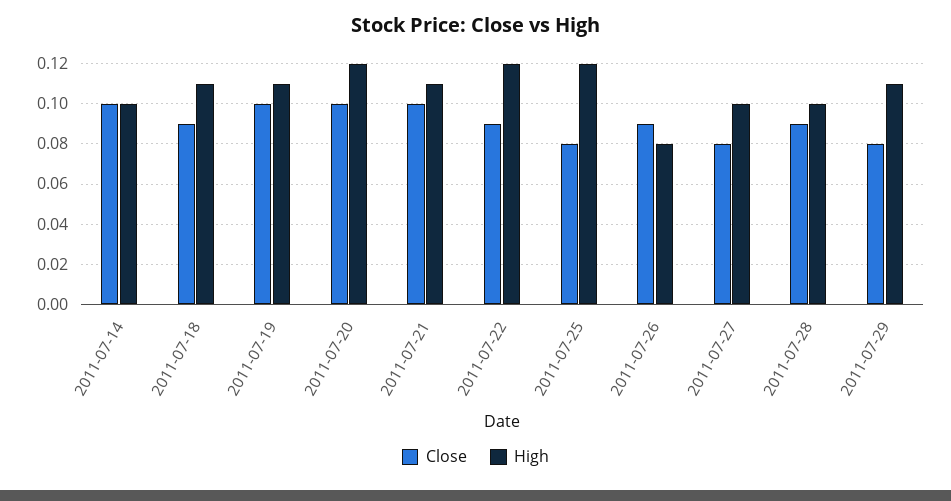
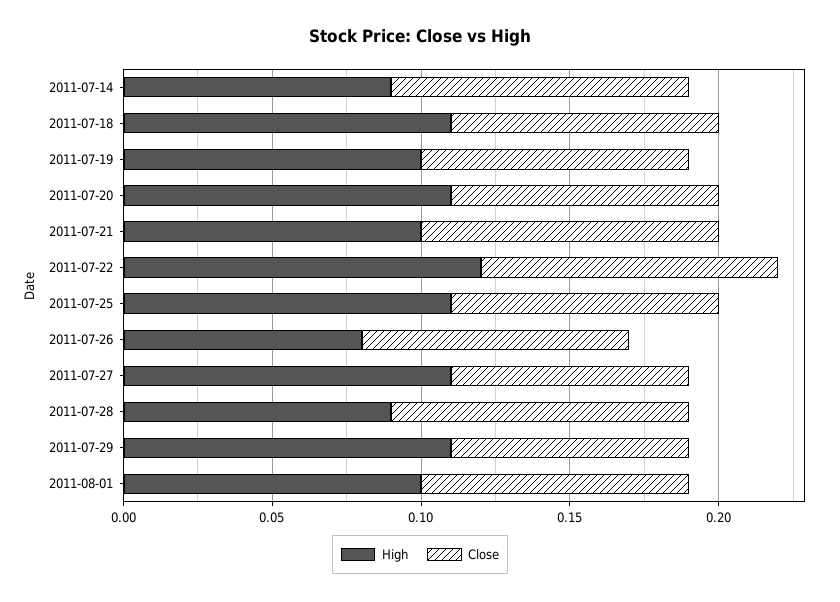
  {
    "Close": {
      "2011-07-14": 0.1,
      "2011-07-18": 0.09,
-     "2011-07-19": 0.1,
+     "2011-07-19": 0.09,
-     "2011-07-20": 0.1,
+     "2011-07-20": 0.09,
      "2011-07-21": 0.1,
-     "2011-07-22": 0.09,
+     "2011-07-22": 0.1,
-     "2011-07-25": 0.08,
+     "2011-07-25": 0.09,
      "2011-07-26": 0.09,
      "2011-07-27": 0.08,
-     "2011-07-28": 0.09,
+     "2011-07-28": 0.1,
-     "2011-07-29": 0.08
+     "2011-07-29": 0.08,
+     "2011-08-01": 0.09
    },
    "High": {
-     "2011-07-14": 0.1,
+     "2011-07-14": 0.09,
      "2011-07-18": 0.11,
-     "2011-07-19": 0.11,
+     "2011-07-19": 0.1,
-     "2011-07-20": 0.12,
+     "2011-07-20": 0.11,
-     "2011-07-21": 0.11,
+     "2011-07-21": 0.1,
      "2011-07-22": 0.12,
-     "2011-07-25": 0.12,
+     "2011-07-25": 0.11,
      "2011-07-26": 0.08,
-     "2011-07-27": 0.1,
+     "2011-07-27": 0.11,
-     "2011-07-28": 0.1,
+     "2011-07-28": 0.09,
-     "2011-07-29": 0.11
+     "2011-07-29": 0.11,
+     "2011-08-01": 0.1
    }
  }

